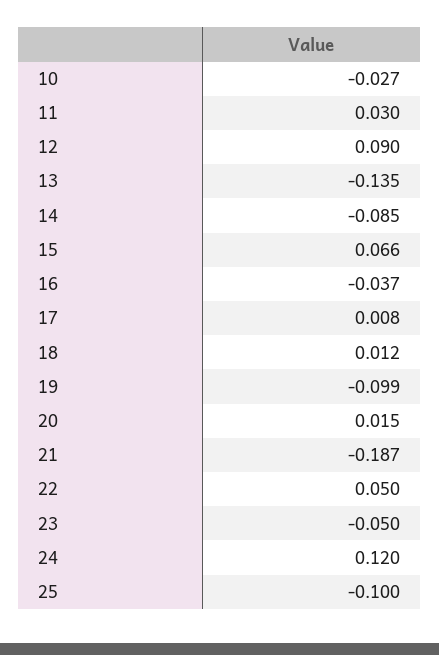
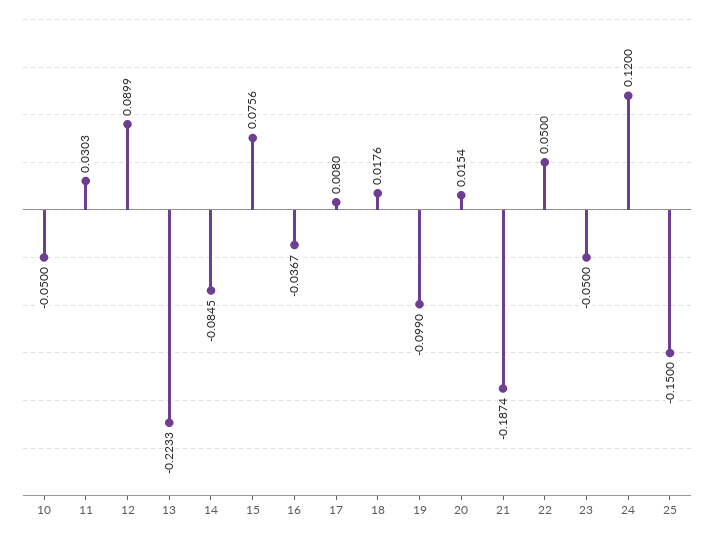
  {
-   "10": -0.027,
+   "10": -0.05,
    "11": 0.0303,
    "12": 0.0899,
-   "13": -0.135,
+   "13": -0.2233,
    "14": -0.0845,
-   "15": 0.066,
+   "15": 0.0756,
    "16": -0.0367,
    "17": 0.008,
-   "18": 0.012,
+   "18": 0.0176,
    "19": -0.099,
    "20": 0.0154,
    "21": -0.1874,
    "22": 0.05,
    "23": -0.05,
    "24": 0.12,
-   "25": -0.1
+   "25": -0.15
  }

